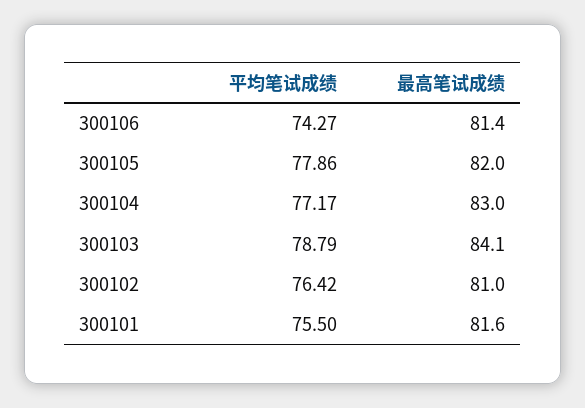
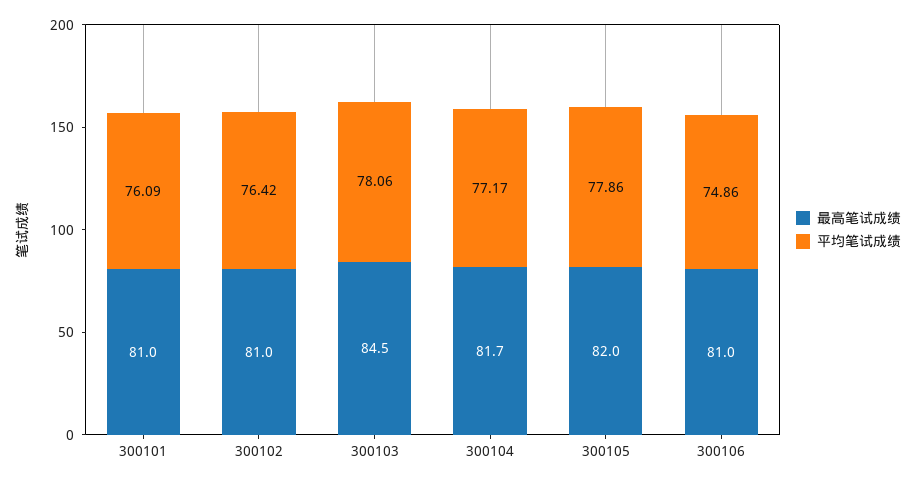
  {
    "平均笔试成绩": {
-     "300106": 74.27,
+     "300106": 74.86,
      "300105": 77.86,
      "300104": 77.17,
-     "300103": 78.79,
+     "300103": 78.06,
      "300102": 76.42,
-     "300101": 75.5
+     "300101": 76.09
    },
    "最高笔试成绩": {
-     "300106": 81.4,
+     "300106": 81,
      "300105": 82,
-     "300104": 83,
+     "300104": 81.7,
-     "300103": 84.1,
+     "300103": 84.5,
      "300102": 81,
-     "300101": 81.6
+     "300101": 81
    }
  }

